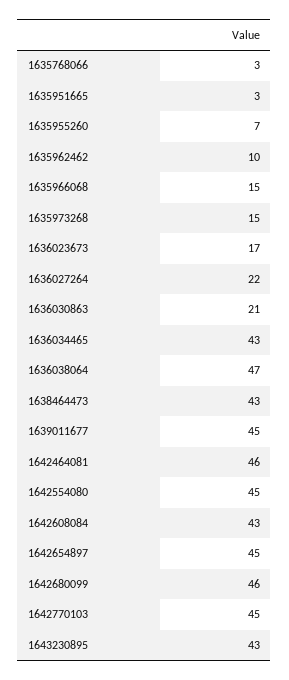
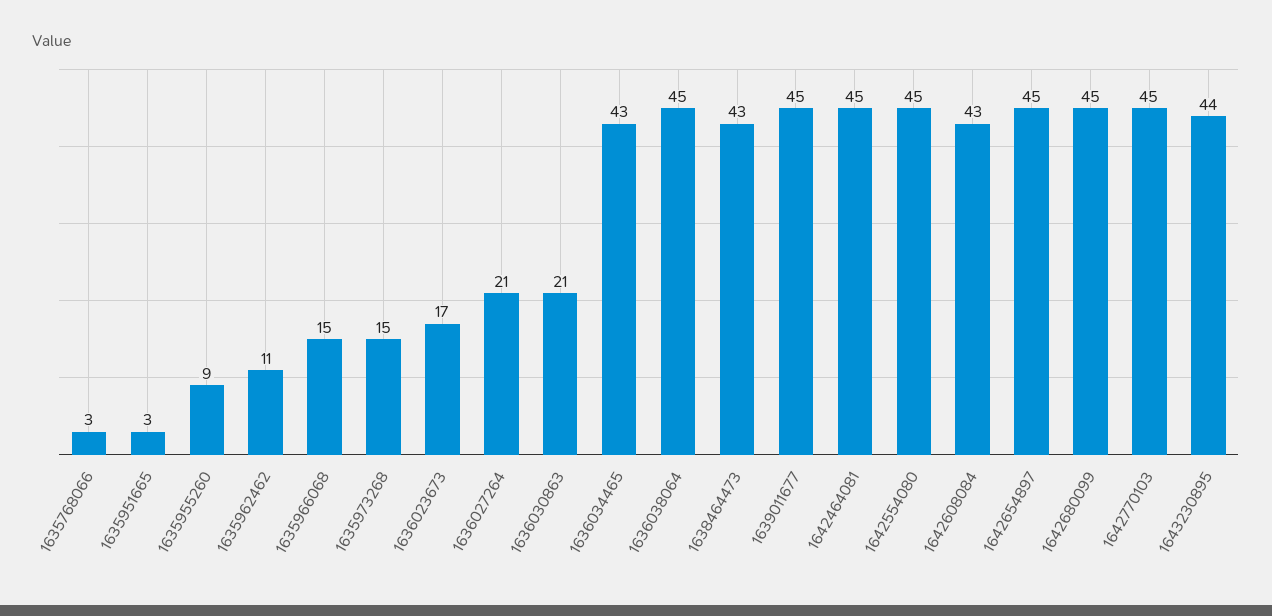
  {
    "1635768066": 3,
    "1635951665": 3,
-   "1635955260": 7,
+   "1635955260": 9,
-   "1635962462": 10,
+   "1635962462": 11,
    "1635966068": 15,
    "1635973268": 15,
    "1636023673": 17,
-   "1636027264": 22,
+   "1636027264": 21,
    "1636030863": 21,
    "1636034465": 43,
-   "1636038064": 47,
+   "1636038064": 45,
    "1638464473": 43,
    "1639011677": 45,
-   "1642464081": 46,
+   "1642464081": 45,
    "1642554080": 45,
    "1642608084": 43,
    "1642654897": 45,
-   "1642680099": 46,
+   "1642680099": 45,
    "1642770103": 45,
-   "1643230895": 43
+   "1643230895": 44
  }

